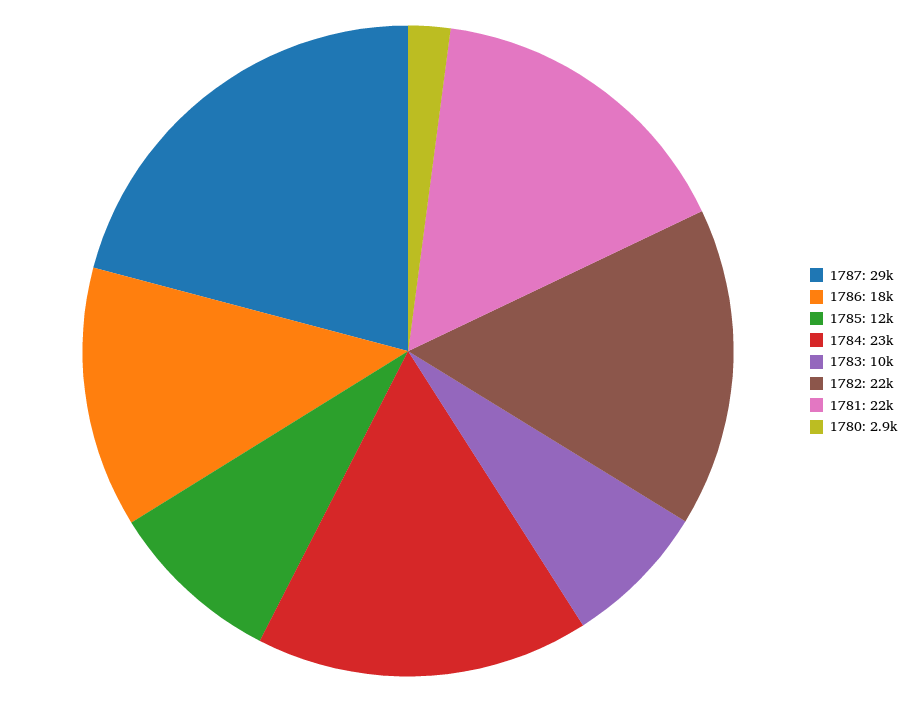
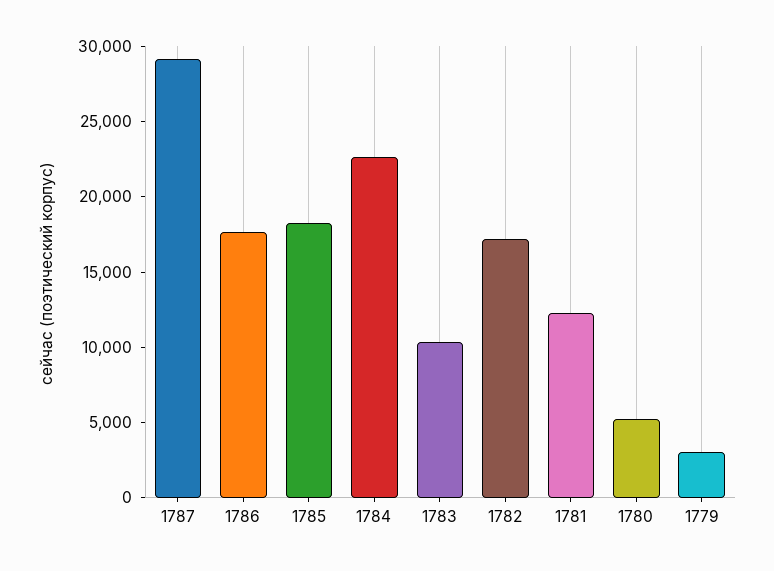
  {
    "1787": 29000,
    "1786": 18000,
-   "1785": 12000,
+   "1785": 18000,
    "1784": 23000,
    "1783": 10000,
-   "1782": 22000,
+   "1782": 17000,
-   "1781": 22000,
+   "1781": 12000,
-   "1780": 2900
+   "1780": 5000,
+   "1779": 3000
  }

